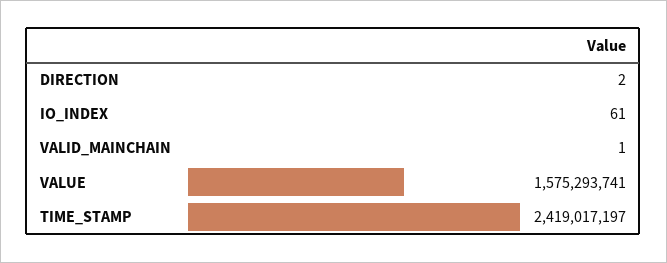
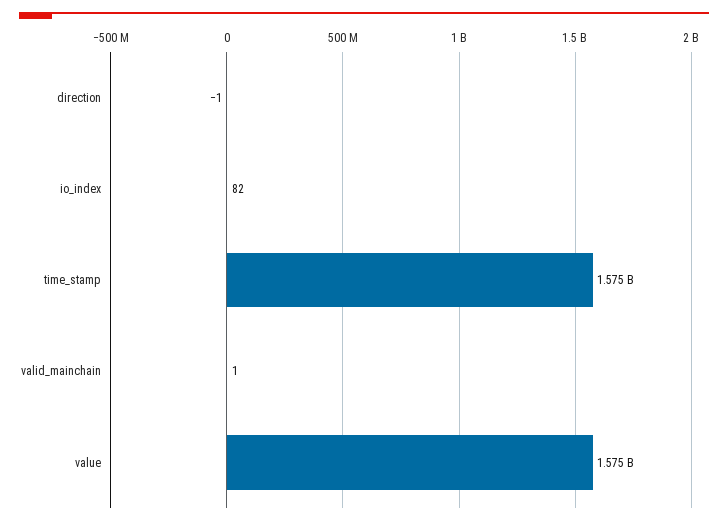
  {
-   "DIRECTION": 2,
+   "DIRECTION": -1,
-   "IO_INDEX": 61,
+   "IO_INDEX": 82,
    "VALID_MAINCHAIN": 1,
    "VALUE": 1575293741,
-   "TIME_STAMP": 2419017197
+   "TIME_STAMP": 1575000000
  }

